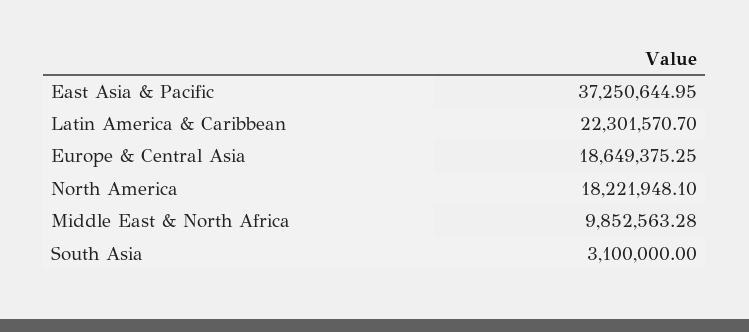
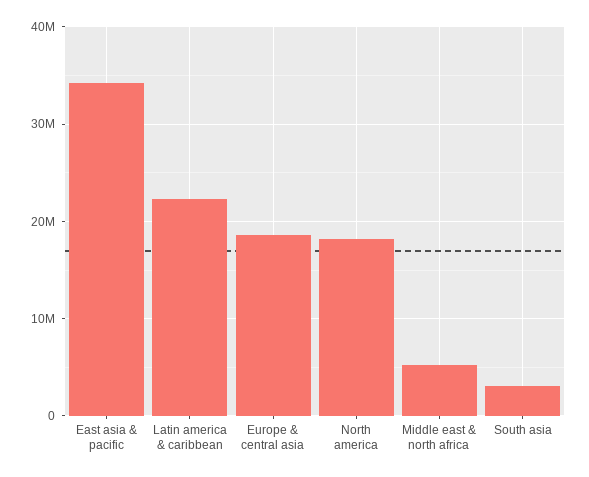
  {
-   "East Asia & Pacific": 37250644.95,
+   "East Asia & Pacific": 34000000,
    "Latin America & Caribbean": 22301570.7,
    "Europe & Central Asia": 18649375.25,
    "North America": 18221948.1,
-   "Middle East & North Africa": 9852563.28,
+   "Middle East & North Africa": 5000000,
    "South Asia": 3100000
  }

